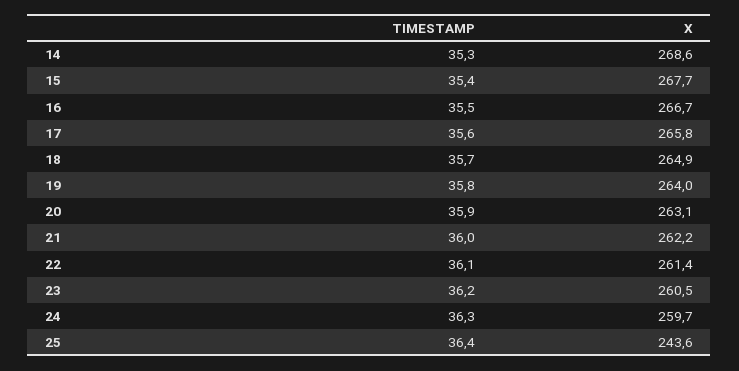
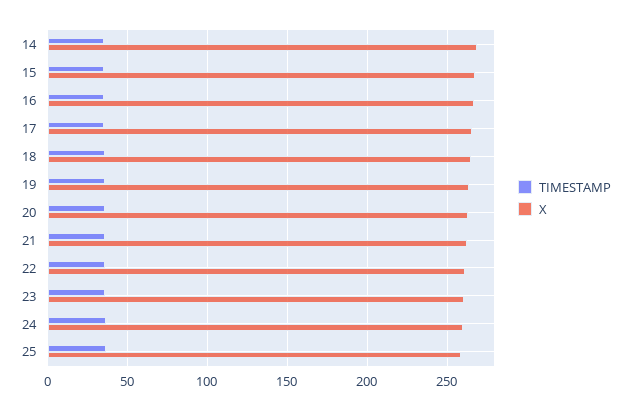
  {
    "TIMESTAMP": {
      "14": 35.3,
      "15": 35.4,
      "16": 35.5,
      "17": 35.6,
      "18": 35.7,
      "19": 35.8,
      "20": 35.9,
      "21": 36,
      "22": 36.1,
      "23": 36.2,
      "24": 36.3,
      "25": 36.4
    },
    "X": {
      "14": 268.6,
      "15": 267.7,
      "16": 266.7,
      "17": 265.8,
      "18": 264.9,
      "19": 264,
      "20": 263.1,
      "21": 262.2,
      "22": 261.4,
      "23": 260.5,
      "24": 259.7,
-     "25": 243.6
+     "25": 260
    }
  }

